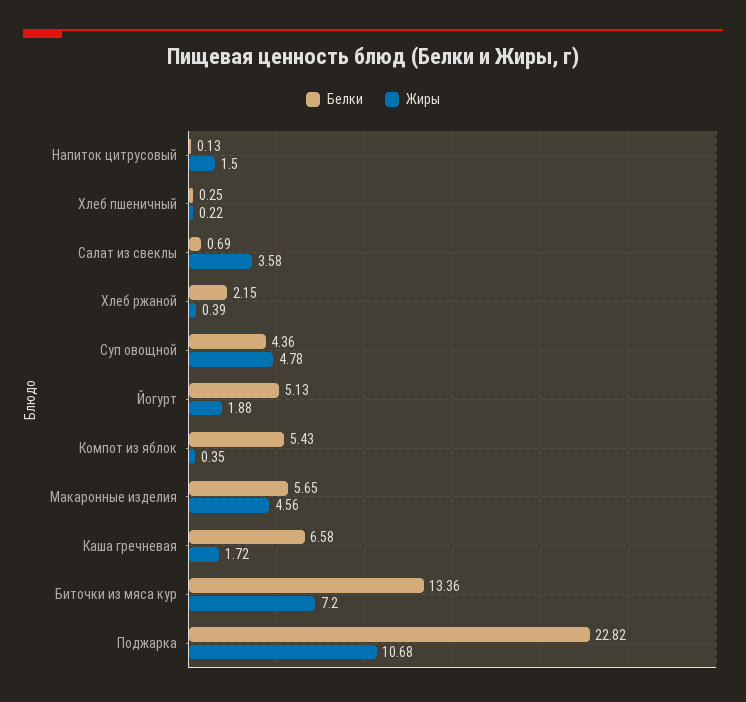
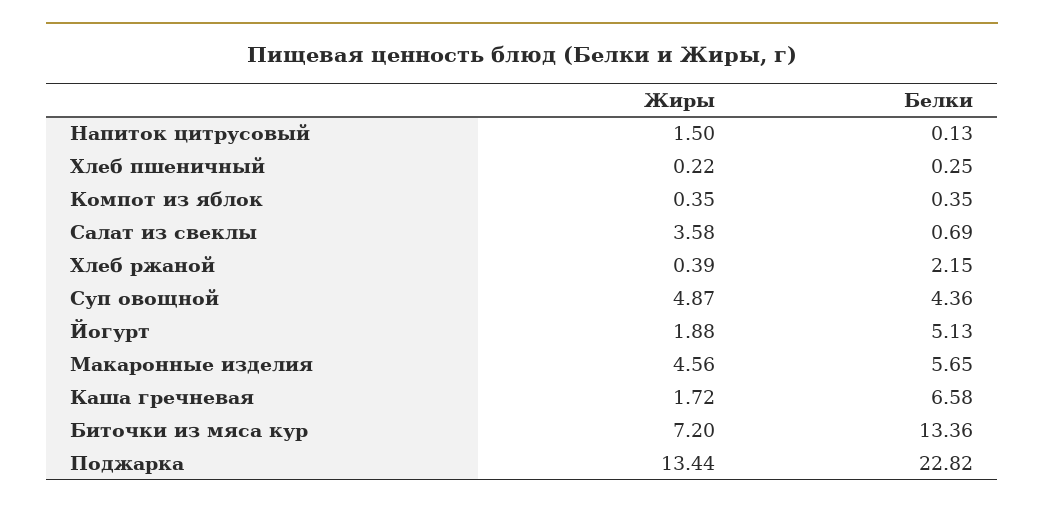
  {
    "Белки": {
      "Напиток цитрусовый": 0.13,
      "Хлеб пшеничный": 0.25,
      "Салат из свеклы": 0.69,
      "Хлеб ржаной": 2.15,
      "Суп овощной": 4.36,
      "Йогурт": 5.13,
-     "Компот из яблок": 5.43,
+     "Компот из яблок": 0.35,
      "Макаронные изделия": 5.65,
      "Каша гречневая": 6.58,
      "Биточки из мяса кур": 13.36,
      "Поджарка": 22.82
    },
    "Жиры": {
      "Напиток цитрусовый": 1.5,
      "Хлеб пшеничный": 0.22,
      "Салат из свеклы": 3.58,
      "Хлеб ржаной": 0.39,
-     "Суп овощной": 4.78,
+     "Суп овощной": 4.87,
      "Йогурт": 1.88,
      "Компот из яблок": 0.35,
      "Макаронные изделия": 4.56,
      "Каша гречневая": 1.72,
      "Биточки из мяса кур": 7.2,
-     "Поджарка": 10.68
+     "Поджарка": 13.44
    }
  }

